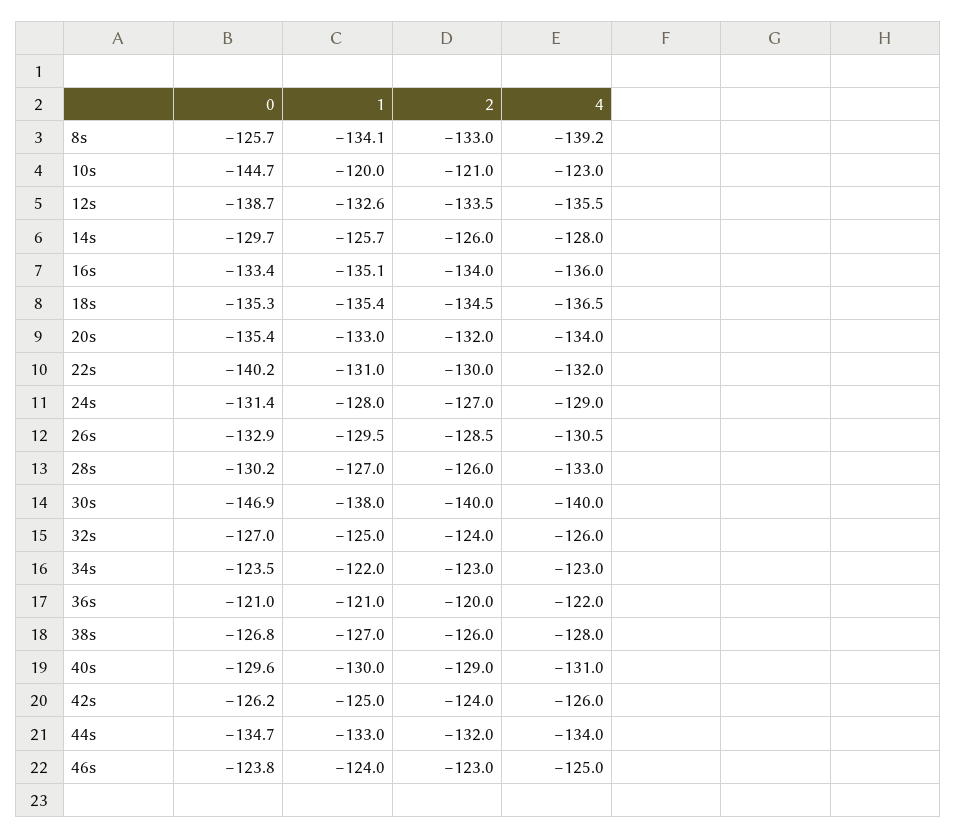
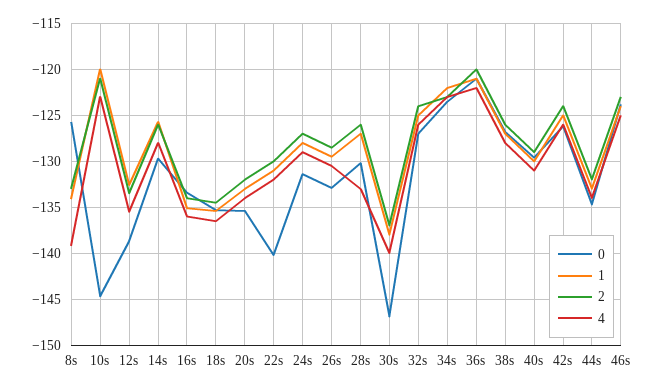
  {
    "0": {
      "8s": -125.7,
      "10s": -144.7,
      "12s": -138.7,
      "14s": -129.7,
      "16s": -133.4,
      "18s": -135.3,
      "20s": -135.4,
      "22s": -140.2,
      "24s": -131.4,
      "26s": -132.9,
      "28s": -130.2,
      "30s": -146.9,
      "32s": -127,
      "34s": -123.5,
      "36s": -121,
      "38s": -126.8,
      "40s": -129.6,
      "42s": -126.2,
      "44s": -134.7,
      "46s": -123.8
    },
    "1": {
      "8s": -134.1,
      "10s": -120,
      "12s": -132.6,
      "14s": -125.7,
      "16s": -135.1,
      "18s": -135.4,
      "20s": -133,
      "22s": -131,
      "24s": -128,
      "26s": -129.5,
      "28s": -127,
      "30s": -138,
      "32s": -125,
      "34s": -122,
      "36s": -121,
      "38s": -127,
      "40s": -130,
      "42s": -125,
      "44s": -133,
      "46s": -124
    },
    "2": {
      "8s": -133,
      "10s": -121,
      "12s": -133.5,
      "14s": -126,
      "16s": -134,
      "18s": -134.5,
      "20s": -132,
      "22s": -130,
      "24s": -127,
      "26s": -128.5,
      "28s": -126,
-     "30s": -140,
+     "30s": -137,
      "32s": -124,
      "34s": -123,
      "36s": -120,
      "38s": -126,
      "40s": -129,
      "42s": -124,
      "44s": -132,
      "46s": -123
    },
    "4": {
      "8s": -139.2,
      "10s": -123,
      "12s": -135.5,
      "14s": -128,
      "16s": -136,
      "18s": -136.5,
      "20s": -134,
      "22s": -132,
      "24s": -129,
      "26s": -130.5,
      "28s": -133,
      "30s": -140,
      "32s": -126,
      "34s": -123,
      "36s": -122,
      "38s": -128,
      "40s": -131,
      "42s": -126,
      "44s": -134,
      "46s": -125
    }
  }

